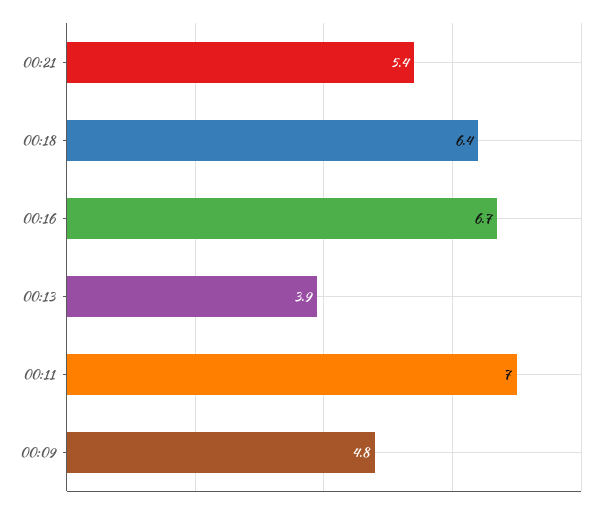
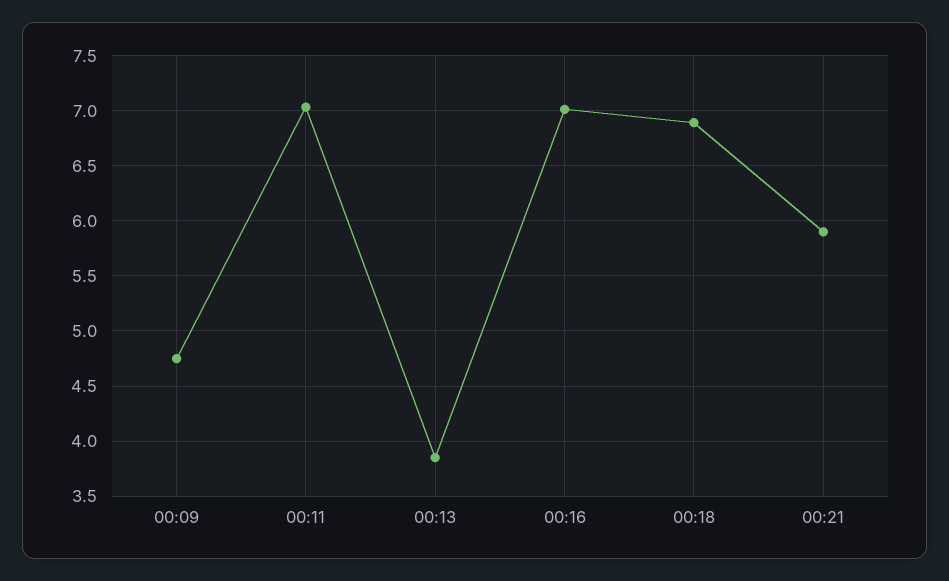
  {
-   "00:21": 5.4,
+   "00:21": 5.9,
-   "00:18": 6.4,
+   "00:18": 6.9,
-   "00:16": 6.7,
+   "00:16": 7,
    "00:13": 3.9,
    "00:11": 7,
    "00:09": 4.8
  }

